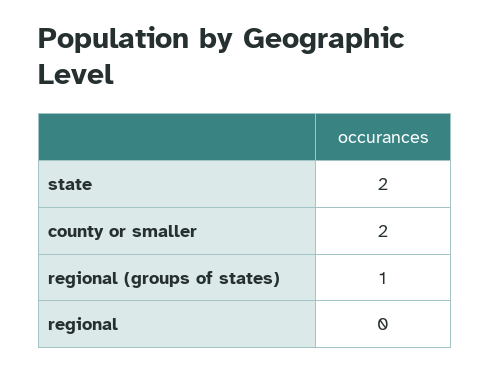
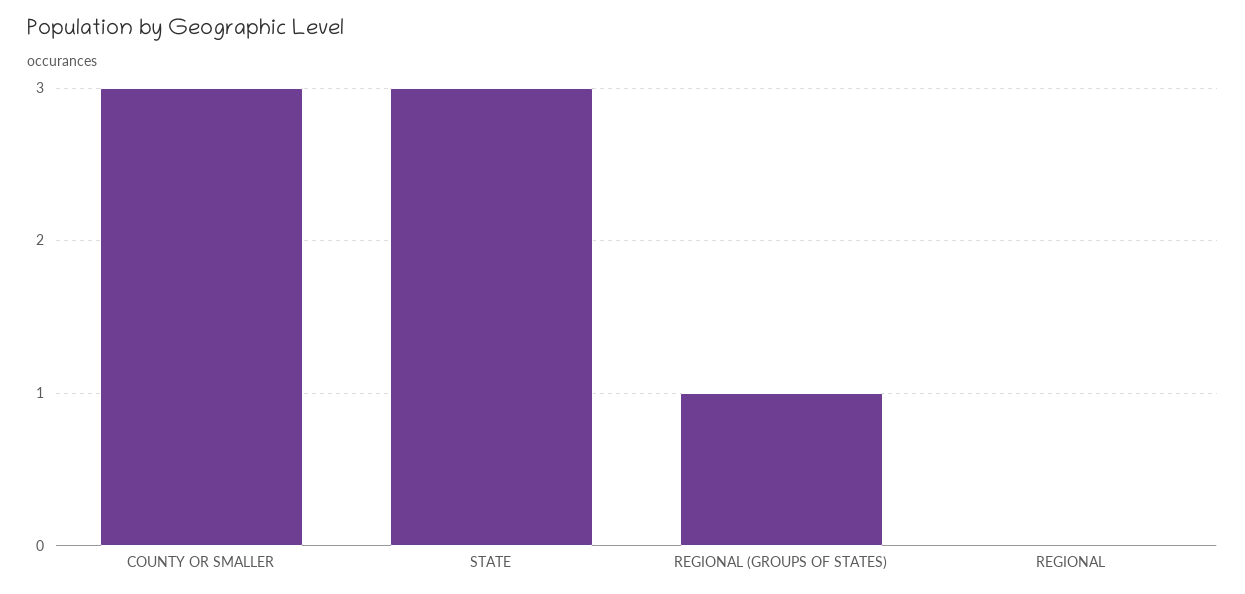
  {
-   "state": 2,
+   "state": 3,
-   "county or smaller": 2,
+   "county or smaller": 3,
    "regional (groups of states)": 1,
    "regional": 0
  }

